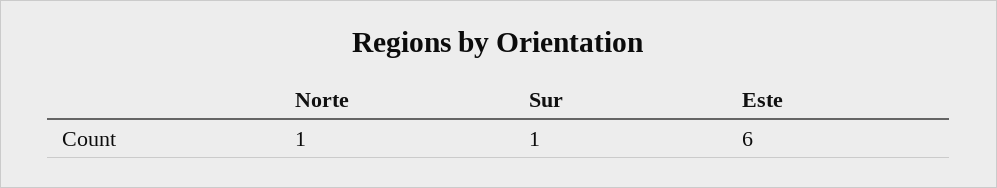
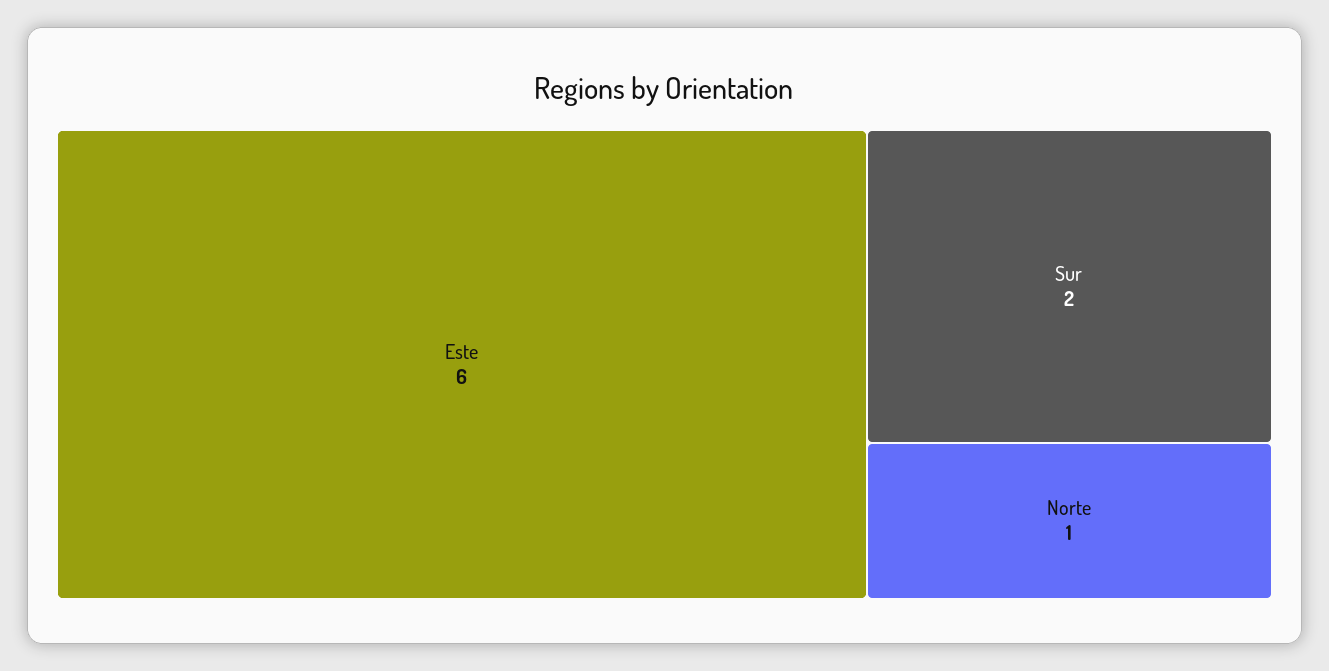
  {
    "Norte": 1,
-   "Sur": 1,
+   "Sur": 2,
    "Este": 6
  }

